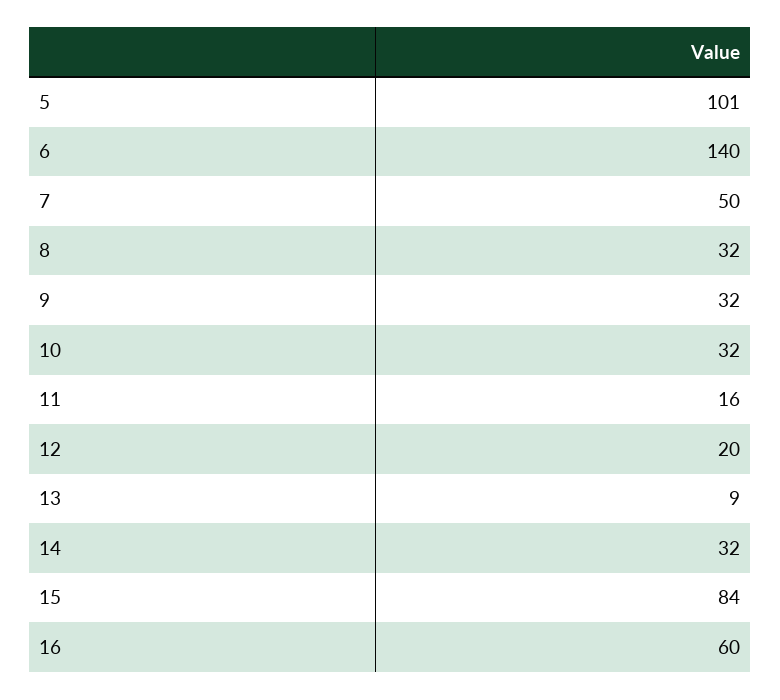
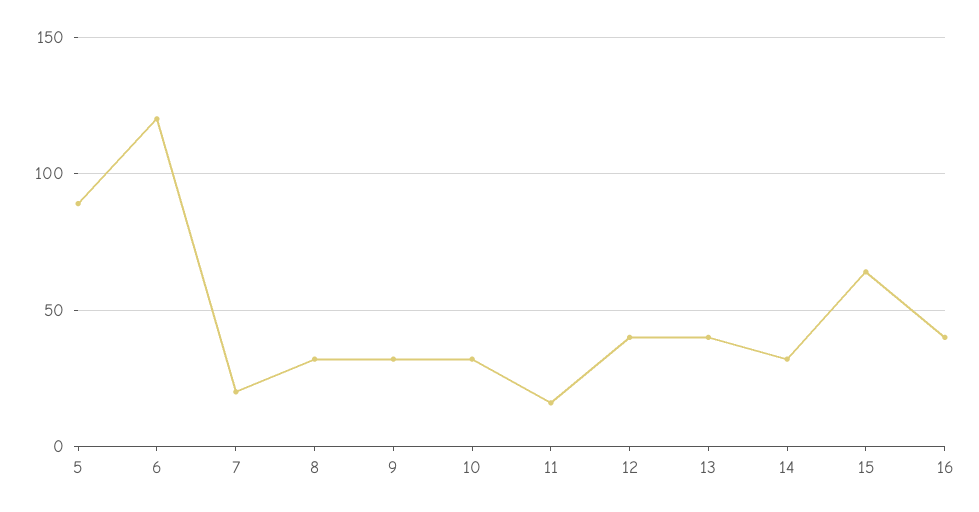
  {
-   "5": 101,
+   "5": 90,
-   "6": 140,
+   "6": 120,
-   "7": 50,
+   "7": 20,
    "8": 32,
    "9": 32,
    "10": 32,
    "11": 16,
-   "12": 20,
+   "12": 40,
-   "13": 9,
+   "13": 40,
    "14": 32,
-   "15": 84,
+   "15": 65,
-   "16": 60
+   "16": 40
  }

